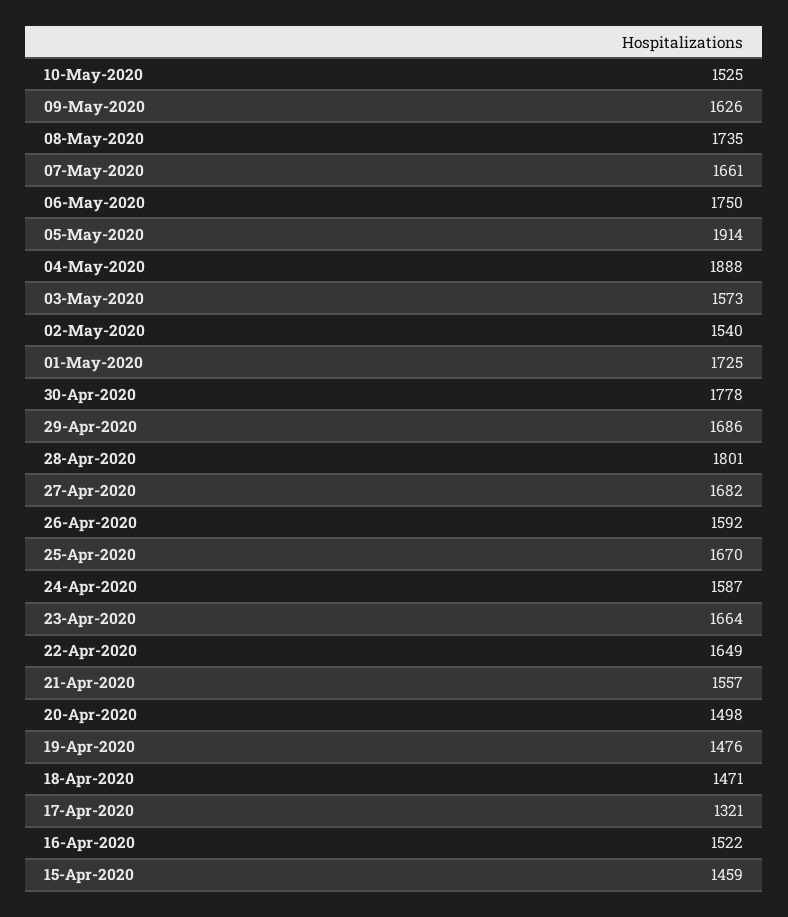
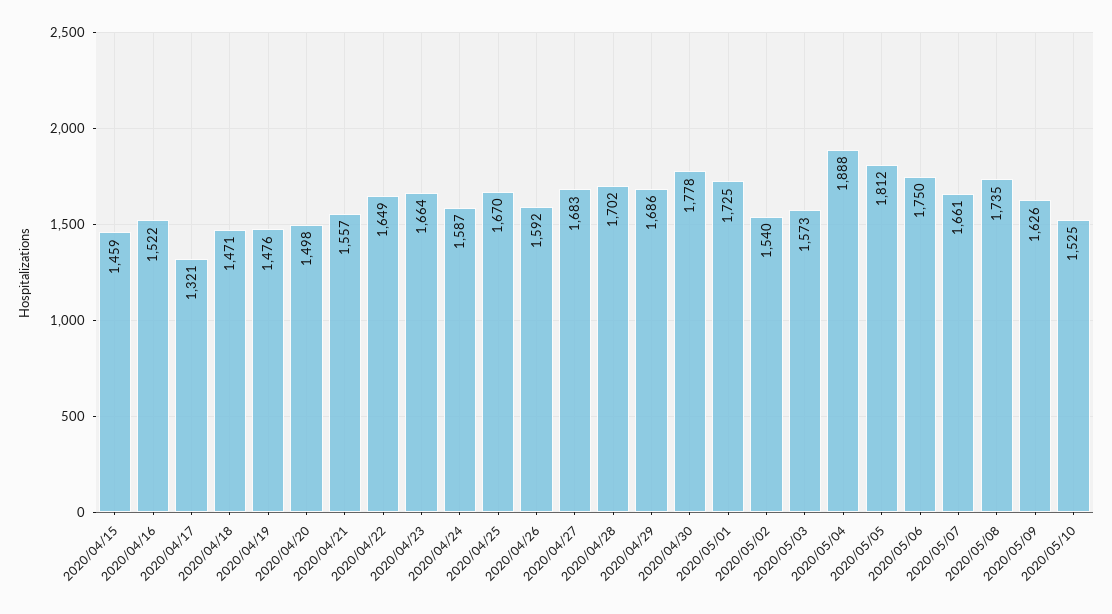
  {
    "10-May-2020": 1525,
    "09-May-2020": 1626,
    "08-May-2020": 1735,
    "07-May-2020": 1661,
    "06-May-2020": 1750,
-   "05-May-2020": 1914,
+   "05-May-2020": 1812,
    "04-May-2020": 1888,
    "03-May-2020": 1573,
    "02-May-2020": 1540,
    "01-May-2020": 1725,
    "30-Apr-2020": 1778,
    "29-Apr-2020": 1686,
-   "28-Apr-2020": 1801,
+   "28-Apr-2020": 1702,
-   "27-Apr-2020": 1682,
+   "27-Apr-2020": 1683,
    "26-Apr-2020": 1592,
    "25-Apr-2020": 1670,
    "24-Apr-2020": 1587,
    "23-Apr-2020": 1664,
    "22-Apr-2020": 1649,
    "21-Apr-2020": 1557,
    "20-Apr-2020": 1498,
    "19-Apr-2020": 1476,
    "18-Apr-2020": 1471,
    "17-Apr-2020": 1321,
    "16-Apr-2020": 1522,
    "15-Apr-2020": 1459
  }

